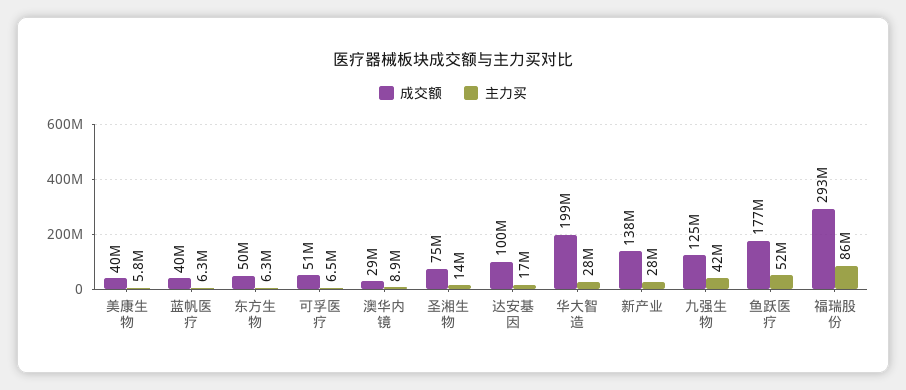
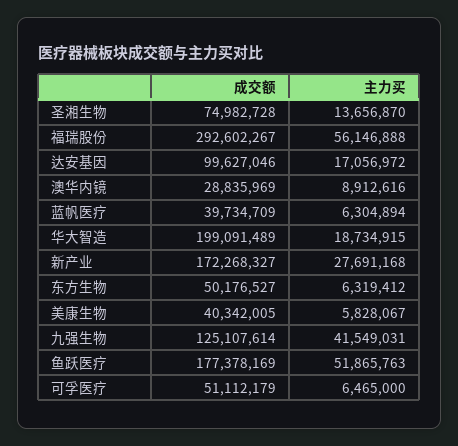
  {
    "成交额": {
      "美康生物": 40342005,
      "蓝帆医疗": 39734709,
      "东方生物": 50176527,
      "可孚医疗": 51112179,
      "澳华内镜": 28835969,
      "圣湘生物": 74982728,
      "达安基因": 99627046,
      "华大智造": 199091489,
-     "新产业": 138000000,
+     "新产业": 172268327,
      "九强生物": 125107614,
      "鱼跃医疗": 177378169,
      "福瑞股份": 292602267
    },
    "主力买": {
      "美康生物": 5828067,
      "蓝帆医疗": 6304894,
      "东方生物": 6319412,
      "可孚医疗": 6465000,
      "澳华内镜": 8912616,
      "圣湘生物": 13656870,
      "达安基因": 17056972,
-     "华大智造": 28000000,
+     "华大智造": 18734915,
      "新产业": 27691168,
      "九强生物": 41549031,
      "鱼跃医疗": 51865763,
-     "福瑞股份": 86000000
+     "福瑞股份": 56146888
    }
  }

